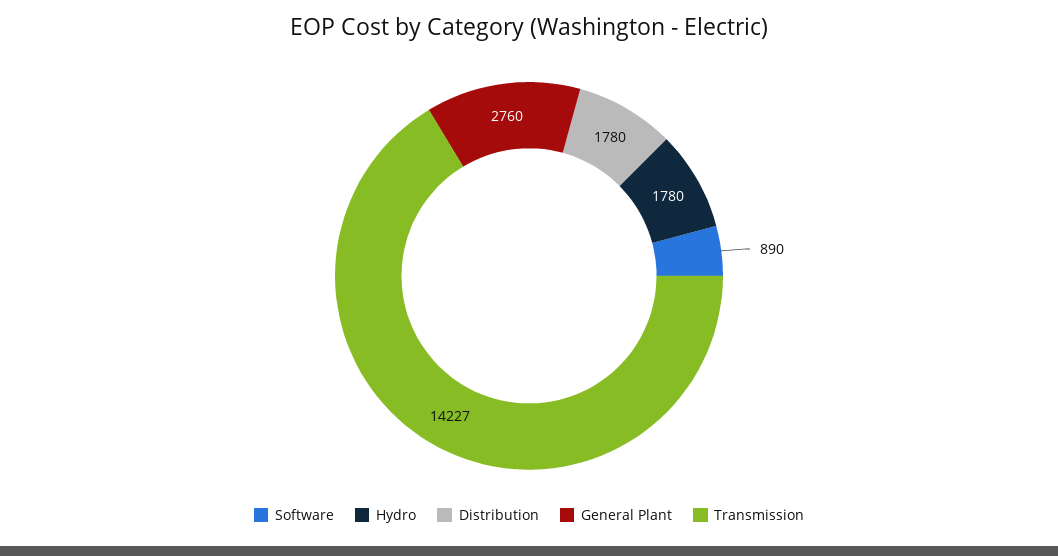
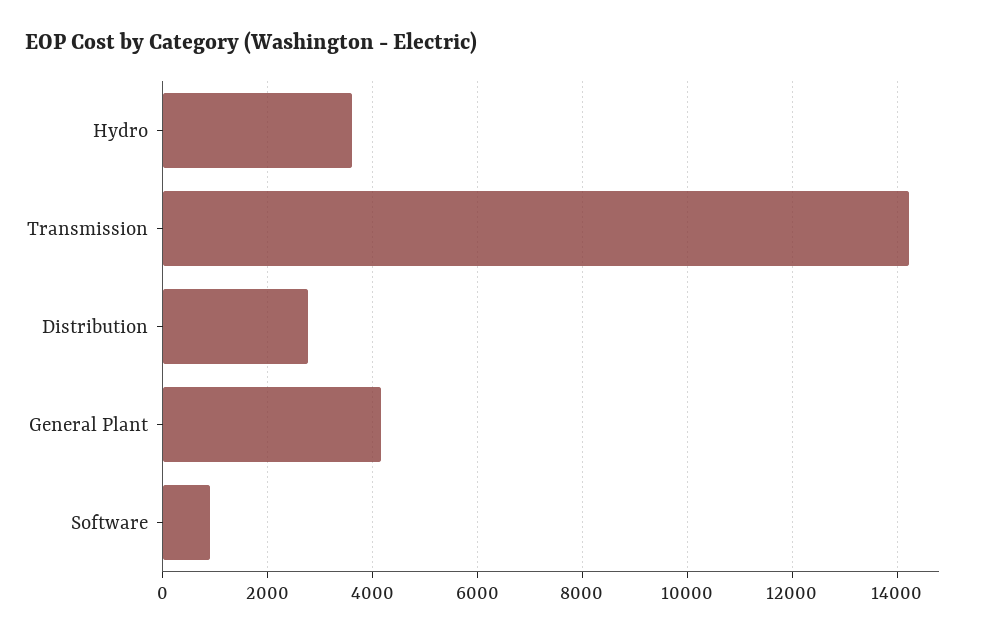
  {
    "Software": 890,
-   "Hydro": 1780,
+   "Hydro": 3600,
-   "Distribution": 1780,
+   "Distribution": 2800,
-   "General Plant": 2760,
+   "General Plant": 4200,
    "Transmission": 14227
  }

